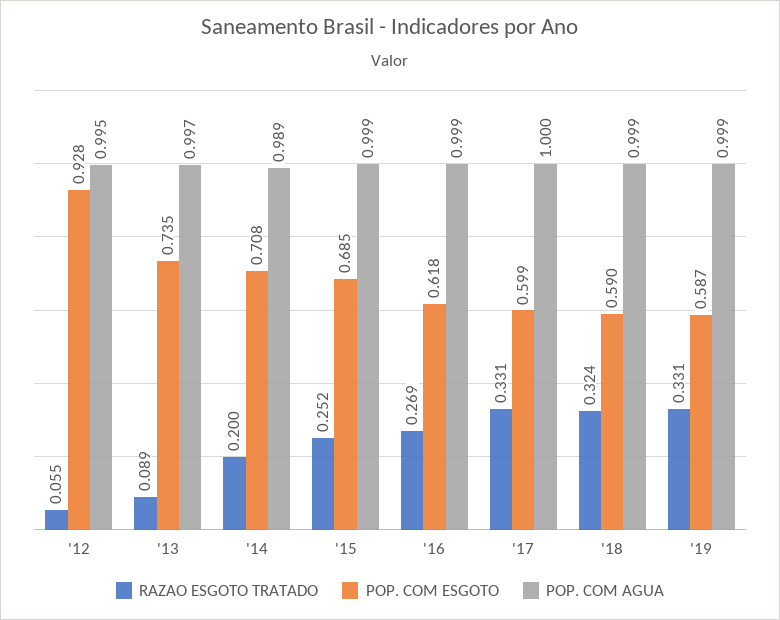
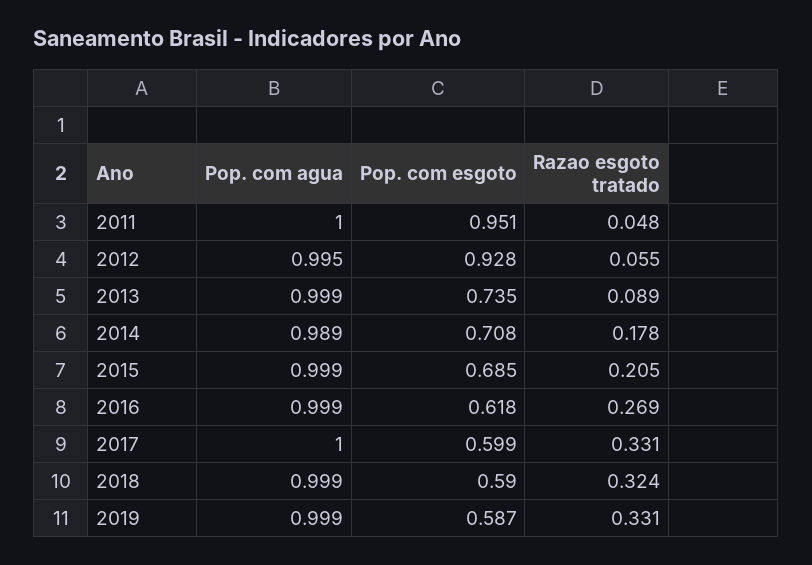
  {
    "RAZAO ESGOTO TRATADO": {
      "'12": 0.055,
      "'13": 0.089,
-     "'14": 0.2,
+     "'14": 0.178,
-     "'15": 0.252,
+     "'15": 0.205,
      "'16": 0.269,
      "'17": 0.331,
      "'18": 0.324,
-     "'19": 0.331
+     "'19": 0.331,
+     "2011": 0.048
    },
    "POP. COM ESGOTO": {
      "'12": 0.928,
      "'13": 0.735,
      "'14": 0.708,
      "'15": 0.685,
      "'16": 0.618,
      "'17": 0.599,
      "'18": 0.59,
-     "'19": 0.587
+     "'19": 0.587,
+     "2011": 0.951
    },
    "POP. COM AGUA": {
      "'12": 0.995,
-     "'13": 0.997,
+     "'13": 0.999,
      "'14": 0.989,
      "'15": 0.999,
      "'16": 0.999,
      "'17": 1,
      "'18": 0.999,
-     "'19": 0.999
+     "'19": 0.999,
+     "2011": 1
    }
  }

